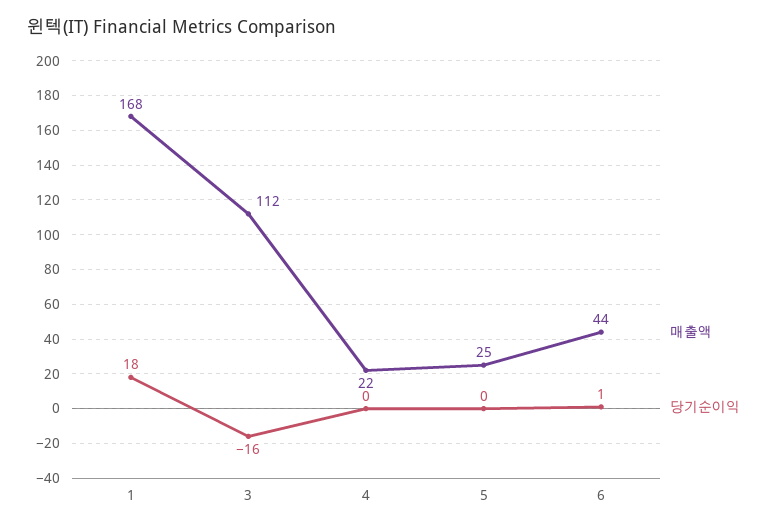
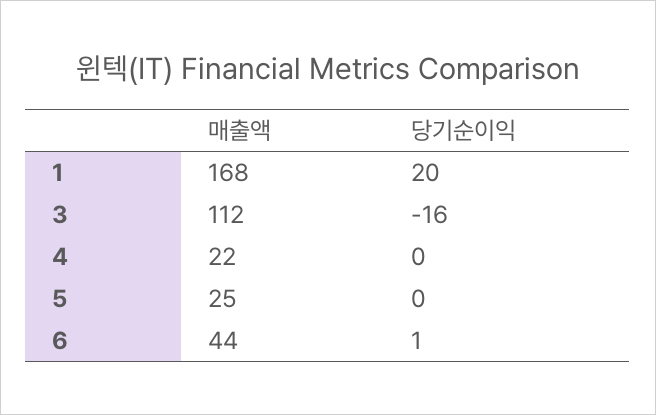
  {
    "매출액": {
      "1": 168,
      "3": 112,
      "4": 22,
      "5": 25,
      "6": 44
    },
    "당기순이익": {
-     "1": 18,
+     "1": 20,
      "3": -16,
      "4": 0,
      "5": 0,
      "6": 1
    }
  }

